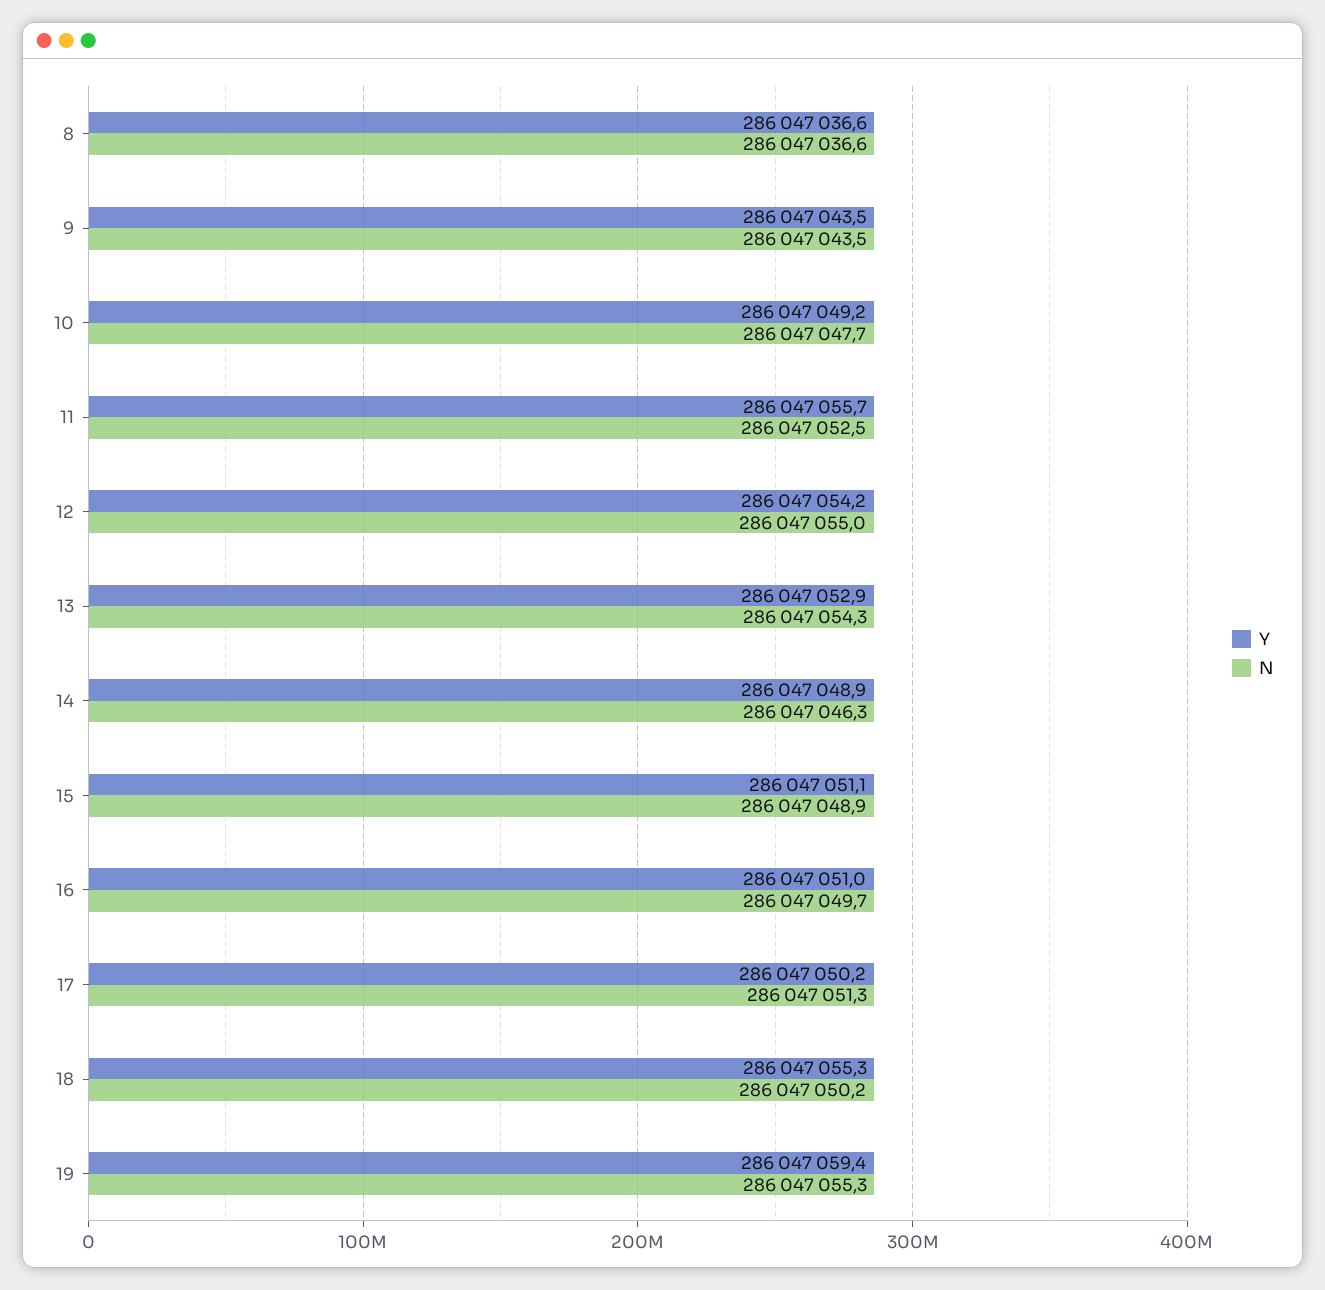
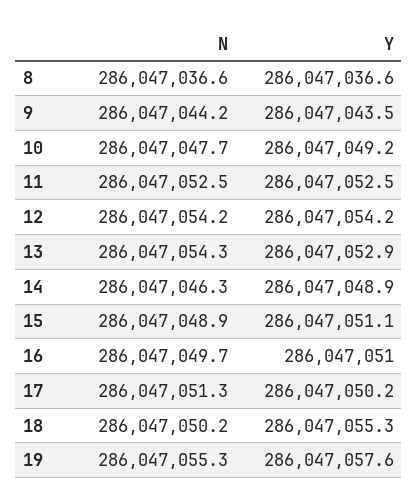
  {
    "Y": {
      "8": 286047036.6,
      "9": 286047043.5,
      "10": 286047049.2,
-     "11": 286047055.7,
+     "11": 286047052.5,
      "12": 286047054.2,
      "13": 286047052.9,
      "14": 286047048.9,
      "15": 286047051.1,
      "16": 286047051,
      "17": 286047050.2,
      "18": 286047055.3,
-     "19": 286047059.4
+     "19": 286047057.6
    },
    "N": {
      "8": 286047036.6,
-     "9": 286047043.5,
+     "9": 286047044.2,
      "10": 286047047.7,
      "11": 286047052.5,
-     "12": 286047055,
+     "12": 286047054.2,
      "13": 286047054.3,
      "14": 286047046.3,
      "15": 286047048.9,
      "16": 286047049.7,
      "17": 286047051.3,
      "18": 286047050.2,
      "19": 286047055.3
    }
  }

